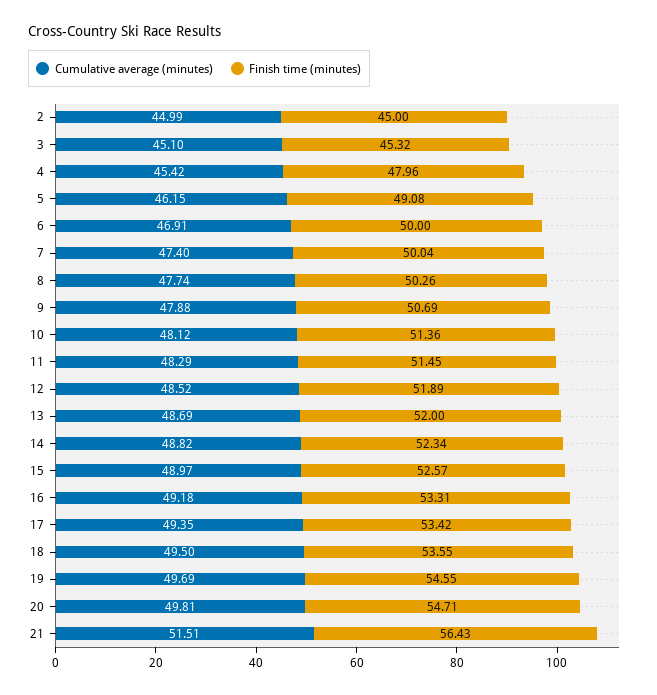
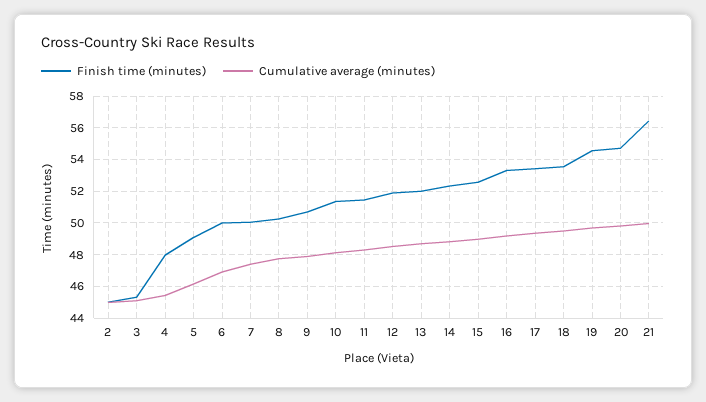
  {
    "Cumulative average (minutes)": {
      "2": 44.99,
      "3": 45.1,
      "4": 45.42,
      "5": 46.15,
      "6": 46.91,
      "7": 47.4,
      "8": 47.74,
      "9": 47.88,
      "10": 48.12,
      "11": 48.29,
      "12": 48.52,
      "13": 48.69,
      "14": 48.82,
      "15": 48.97,
      "16": 49.18,
      "17": 49.35,
      "18": 49.5,
      "19": 49.69,
      "20": 49.81,
-     "21": 51.51
+     "21": 50
    },
    "Finish time (minutes)": {
      "2": 45,
      "3": 45.32,
      "4": 47.96,
      "5": 49.08,
      "6": 50,
      "7": 50.04,
      "8": 50.26,
      "9": 50.69,
      "10": 51.36,
      "11": 51.45,
      "12": 51.89,
      "13": 52,
      "14": 52.34,
      "15": 52.57,
      "16": 53.31,
      "17": 53.42,
      "18": 53.55,
      "19": 54.55,
      "20": 54.71,
      "21": 56.43
    }
  }

